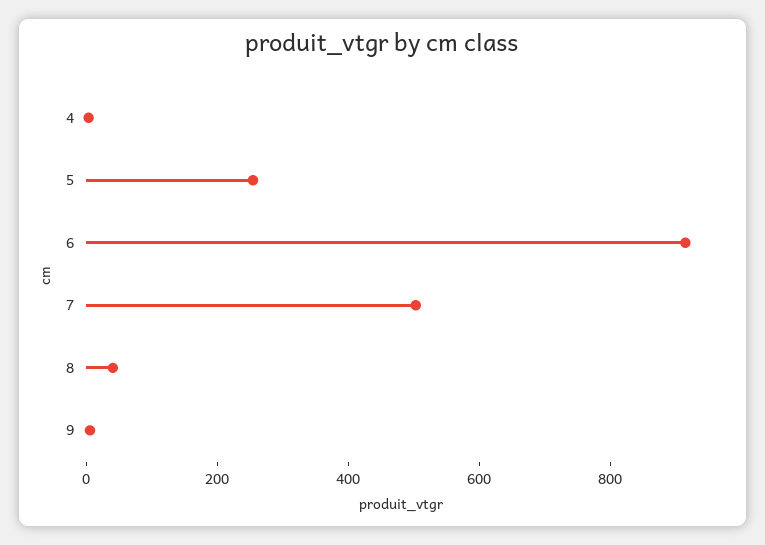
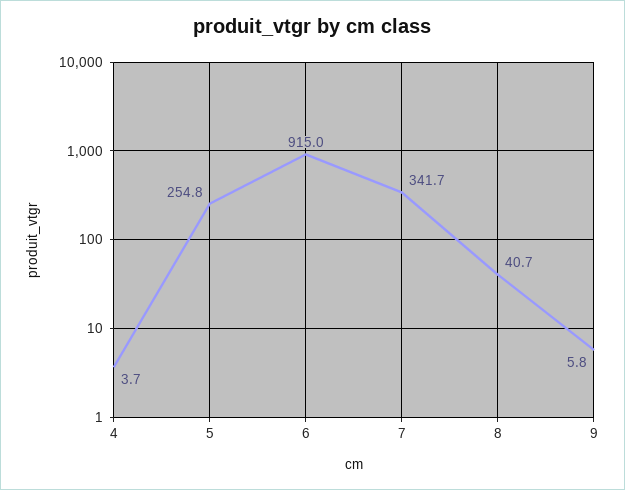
  {
    "4": 3.7,
    "5": 254.8,
    "6": 915,
-   "7": 500,
+   "7": 341.7,
    "8": 40.7,
    "9": 5.8
  }

